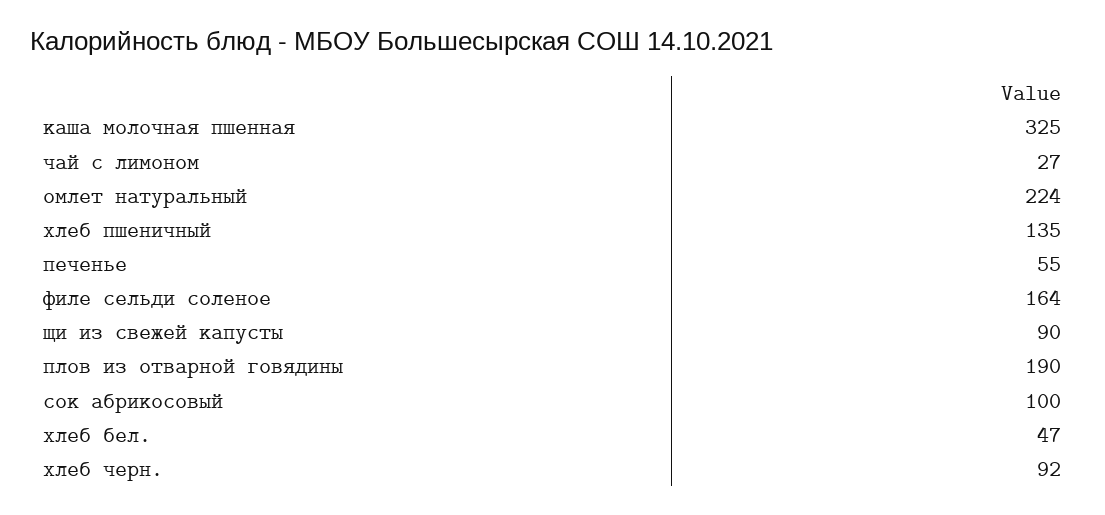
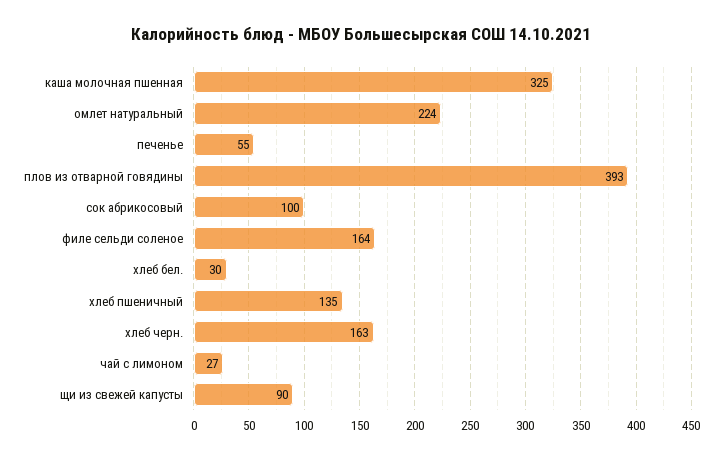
  {
    "каша молочная пшенная": 325,
    "чай с лимоном": 27,
    "омлет натуральный": 224,
    "хлеб пшеничный": 135,
    "печенье": 55,
    "филе сельди соленое": 164,
    "щи из свежей капусты": 90,
-   "плов из отварной говядины": 190,
+   "плов из отварной говядины": 393,
    "сок абрикосовый": 100,
-   "хлеб бел.": 47,
+   "хлеб бел.": 30,
-   "хлеб черн.": 92
+   "хлеб черн.": 163
  }

